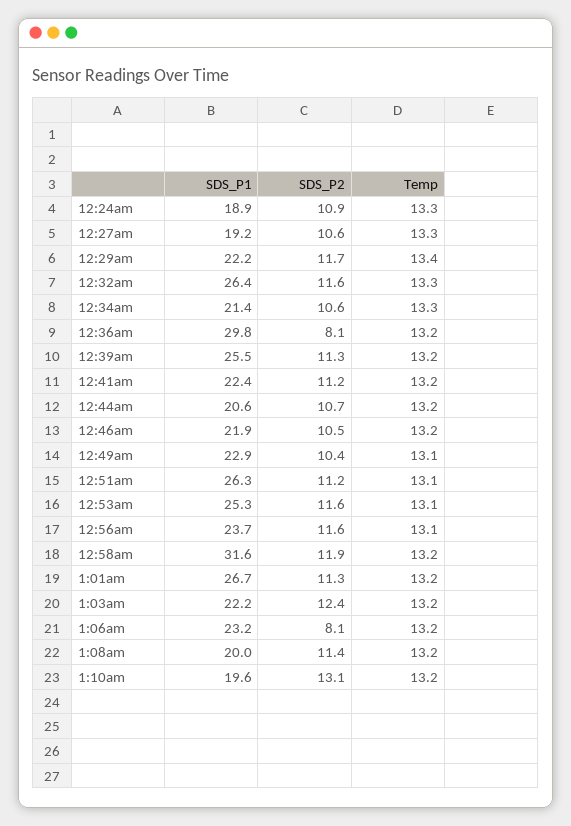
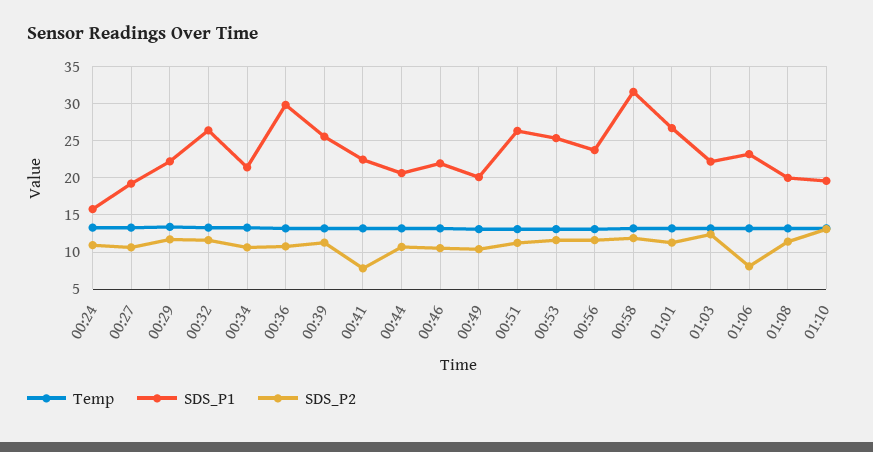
  {
    "SDS_P1": {
-     "12:24am": 18.9,
+     "12:24am": 16,
      "12:27am": 19.2,
      "12:29am": 22.2,
      "12:32am": 26.4,
      "12:34am": 21.4,
      "12:36am": 29.8,
      "12:39am": 25.5,
      "12:41am": 22.4,
      "12:44am": 20.6,
      "12:46am": 21.9,
-     "12:49am": 22.9,
+     "12:49am": 20,
      "12:51am": 26.3,
      "12:53am": 25.3,
      "12:56am": 23.7,
      "12:58am": 31.6,
      "1:01am": 26.7,
      "1:03am": 22.2,
      "1:06am": 23.2,
      "1:08am": 20,
      "1:10am": 19.6
    },
    "SDS_P2": {
      "12:24am": 10.9,
      "12:27am": 10.6,
      "12:29am": 11.7,
      "12:32am": 11.6,
      "12:34am": 10.6,
-     "12:36am": 8.1,
+     "12:36am": 11,
      "12:39am": 11.3,
-     "12:41am": 11.2,
+     "12:41am": 8,
      "12:44am": 10.7,
      "12:46am": 10.5,
      "12:49am": 10.4,
      "12:51am": 11.2,
      "12:53am": 11.6,
      "12:56am": 11.6,
      "12:58am": 11.9,
      "1:01am": 11.3,
      "1:03am": 12.4,
      "1:06am": 8.1,
      "1:08am": 11.4,
      "1:10am": 13.1
    },
    "Temp": {
      "12:24am": 13.3,
      "12:27am": 13.3,
      "12:29am": 13.4,
      "12:32am": 13.3,
      "12:34am": 13.3,
      "12:36am": 13.2,
      "12:39am": 13.2,
      "12:41am": 13.2,
      "12:44am": 13.2,
      "12:46am": 13.2,
      "12:49am": 13.1,
      "12:51am": 13.1,
      "12:53am": 13.1,
      "12:56am": 13.1,
      "12:58am": 13.2,
      "1:01am": 13.2,
      "1:03am": 13.2,
      "1:06am": 13.2,
      "1:08am": 13.2,
      "1:10am": 13.2
    }
  }

